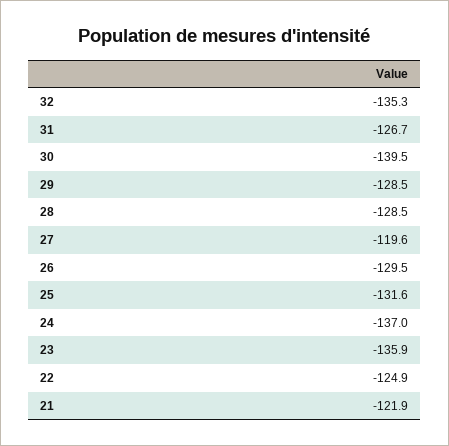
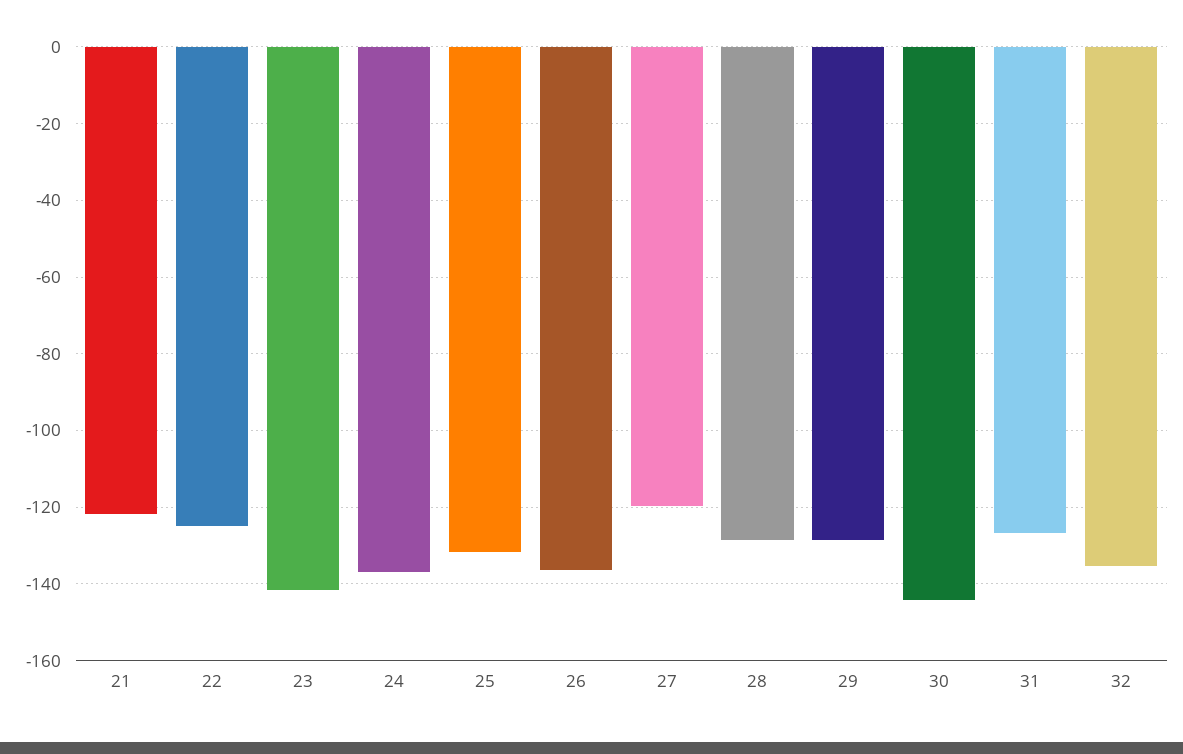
  {
    "32": -135.3,
    "31": -126.7,
-   "30": -139.5,
+   "30": -144,
    "29": -128.5,
    "28": -128.5,
    "27": -119.6,
-   "26": -129.5,
+   "26": -136,
    "25": -131.6,
    "24": -137,
-   "23": -135.9,
+   "23": -142,
    "22": -124.9,
    "21": -121.9
  }

